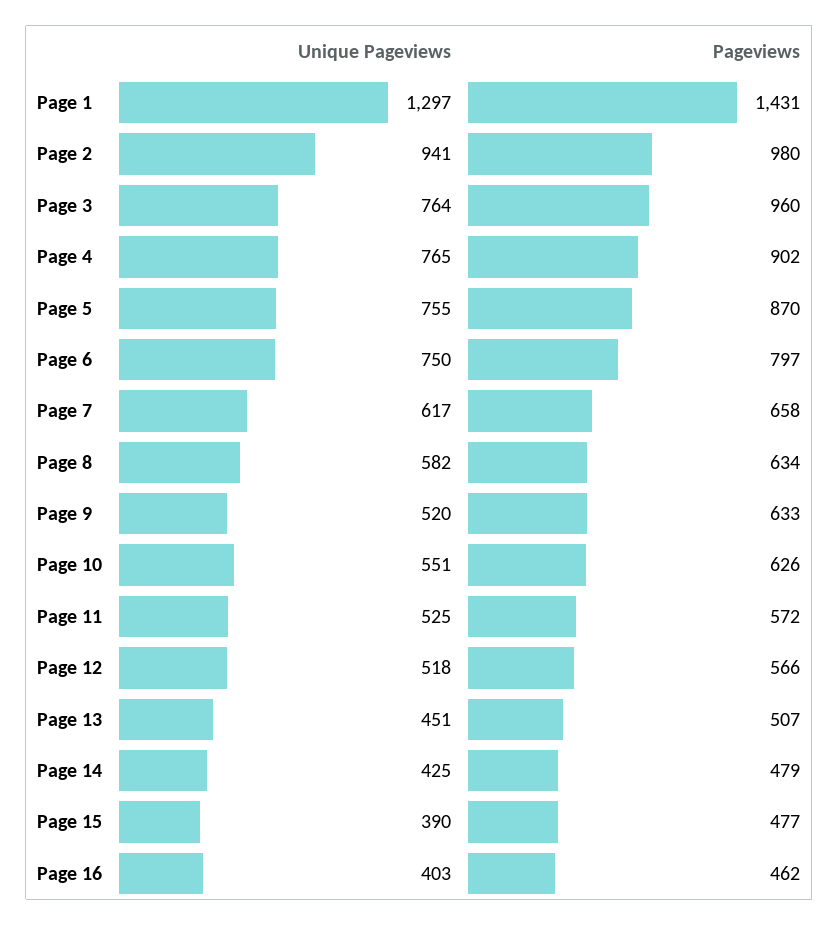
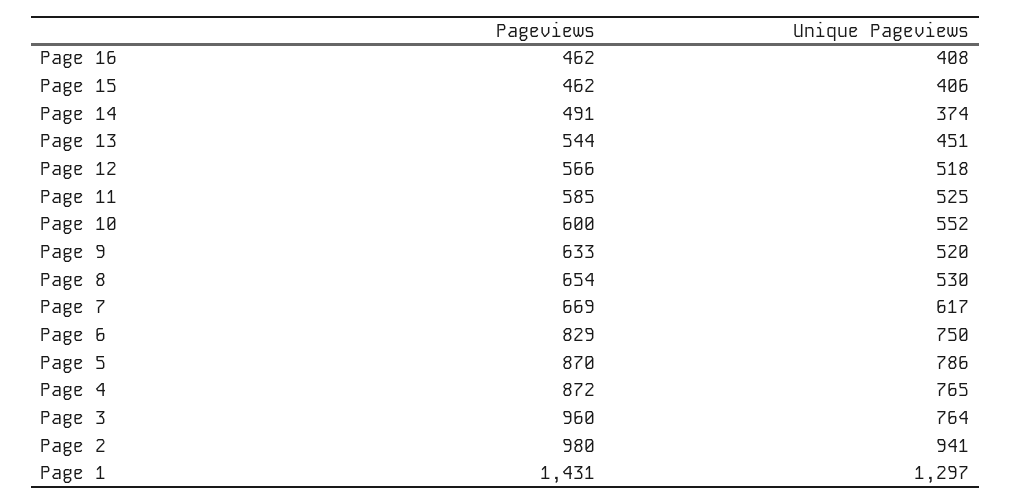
  {
    "Unique Pageviews": {
      "Page 1": 1297,
      "Page 2": 941,
      "Page 3": 764,
      "Page 4": 765,
-     "Page 5": 755,
+     "Page 5": 786,
      "Page 6": 750,
      "Page 7": 617,
-     "Page 8": 582,
+     "Page 8": 530,
      "Page 9": 520,
-     "Page 10": 551,
+     "Page 10": 552,
      "Page 11": 525,
      "Page 12": 518,
      "Page 13": 451,
-     "Page 14": 425,
+     "Page 14": 374,
-     "Page 15": 390,
+     "Page 15": 406,
-     "Page 16": 403
+     "Page 16": 408
    },
    "Pageviews": {
      "Page 1": 1431,
      "Page 2": 980,
      "Page 3": 960,
-     "Page 4": 902,
+     "Page 4": 872,
      "Page 5": 870,
-     "Page 6": 797,
+     "Page 6": 829,
-     "Page 7": 658,
+     "Page 7": 669,
-     "Page 8": 634,
+     "Page 8": 654,
      "Page 9": 633,
-     "Page 10": 626,
+     "Page 10": 600,
-     "Page 11": 572,
+     "Page 11": 585,
      "Page 12": 566,
-     "Page 13": 507,
+     "Page 13": 544,
-     "Page 14": 479,
+     "Page 14": 491,
-     "Page 15": 477,
+     "Page 15": 462,
      "Page 16": 462
    }
  }

